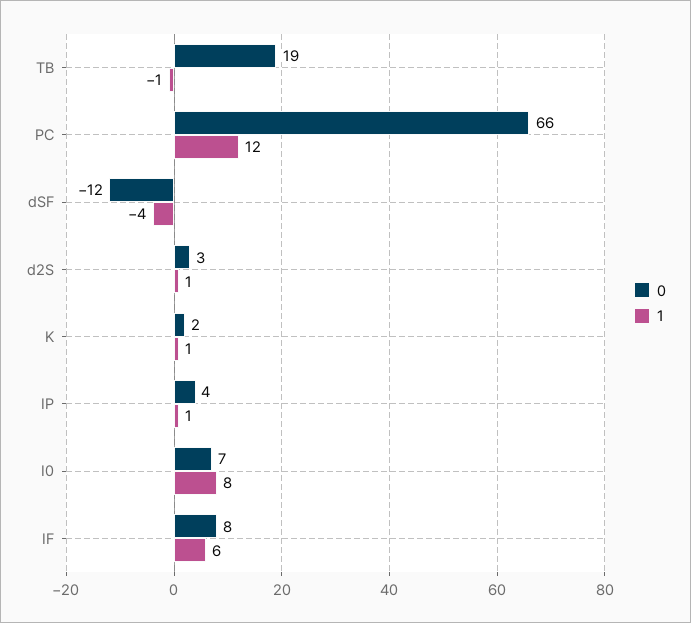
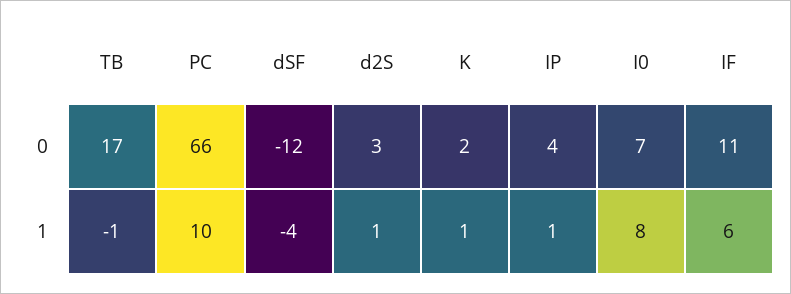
  {
    "0": {
-     "TB": 19,
+     "TB": 17,
      "PC": 66,
      "dSF": -12,
      "d2S": 3,
      "K": 2,
      "IP": 4,
      "I0": 7,
-     "IF": 8
+     "IF": 11
    },
    "1": {
      "TB": -1,
-     "PC": 12,
+     "PC": 10,
      "dSF": -4,
      "d2S": 1,
      "K": 1,
      "IP": 1,
      "I0": 8,
      "IF": 6
    }
  }

